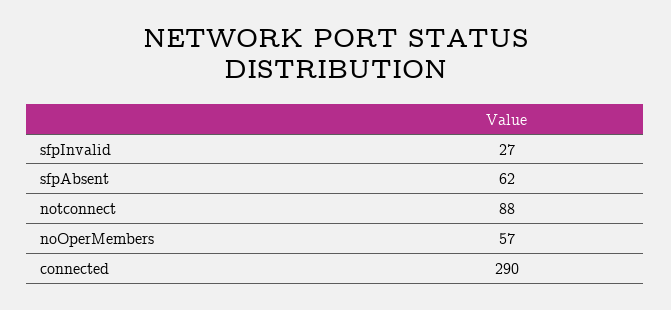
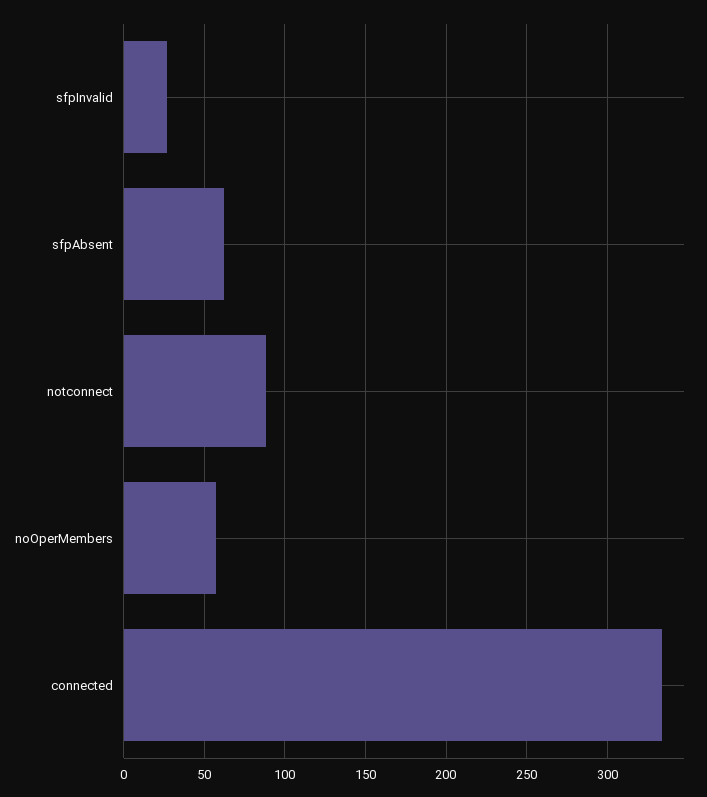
  {
    "sfpInvalid": 27,
    "sfpAbsent": 62,
    "notconnect": 88,
    "noOperMembers": 57,
-   "connected": 290
+   "connected": 335
  }

